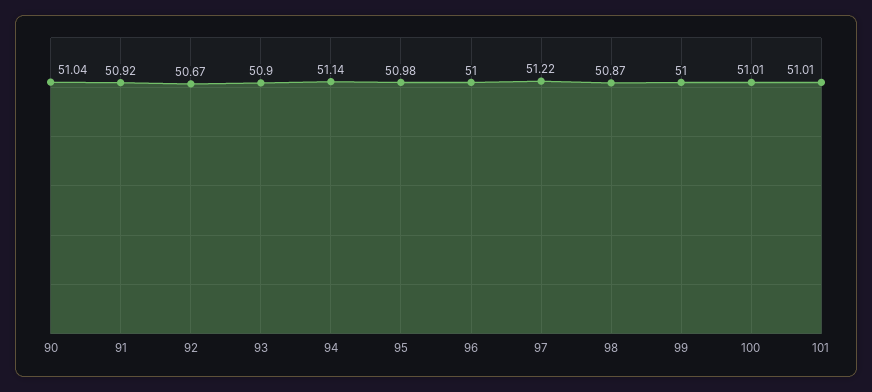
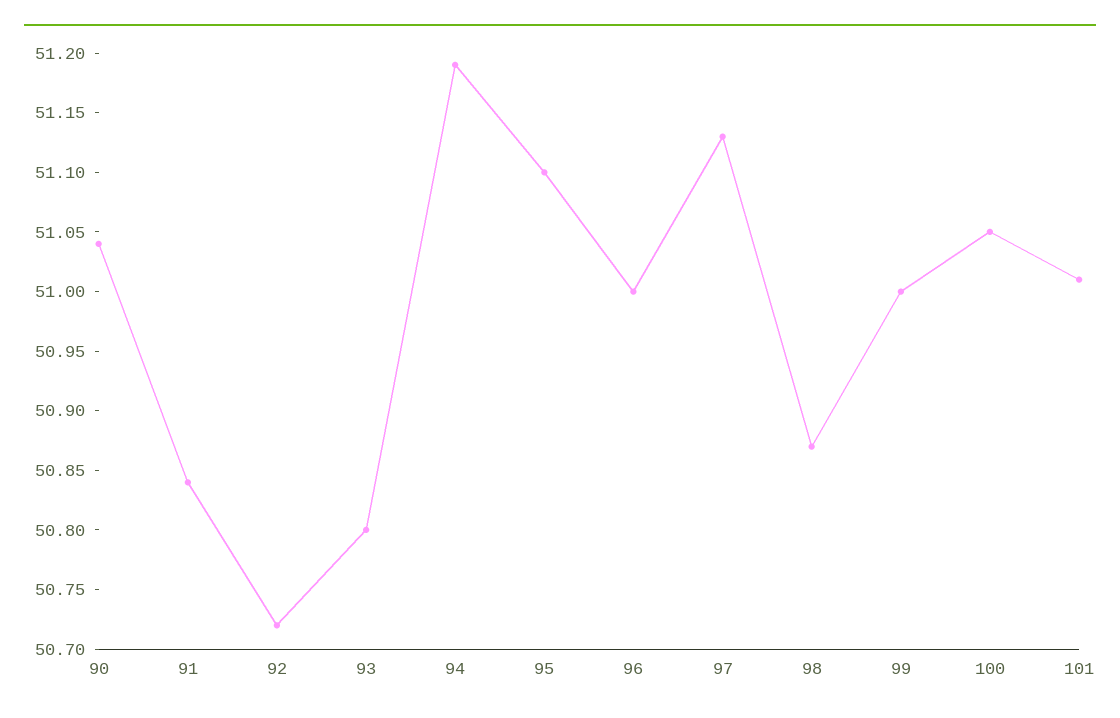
  {
    "90": 51.04,
-   "91": 50.92,
+   "91": 50.84,
-   "92": 50.67,
+   "92": 50.72,
-   "93": 50.9,
+   "93": 50.8,
-   "94": 51.14,
+   "94": 51.19,
-   "95": 50.98,
+   "95": 51.1,
    "96": 51,
-   "97": 51.22,
+   "97": 51.13,
    "98": 50.87,
    "99": 51,
-   "100": 51.01,
+   "100": 51.05,
    "101": 51.01
  }

